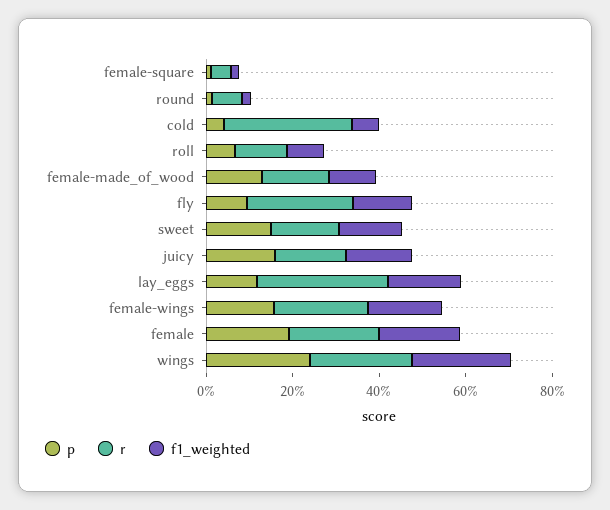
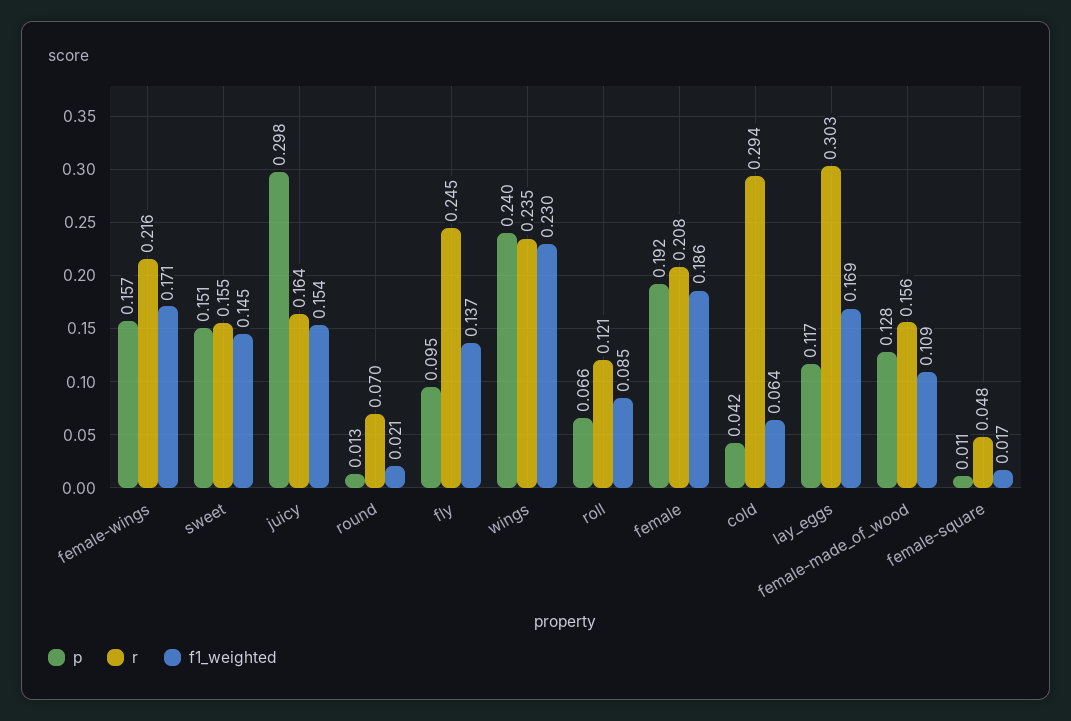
  {
    "p": {
      "female-square": 0.011,
      "round": 0.013,
      "cold": 0.042,
      "roll": 0.066,
      "female-made_of_wood": 0.128,
      "fly": 0.095,
      "sweet": 0.151,
-     "juicy": 0.15,
+     "juicy": 0.298,
      "lay_eggs": 0.117,
      "female-wings": 0.157,
      "female": 0.192,
      "wings": 0.24
    },
    "r": {
      "female-square": 0.048,
      "round": 0.07,
      "cold": 0.294,
      "roll": 0.121,
      "female-made_of_wood": 0.156,
      "fly": 0.245,
      "sweet": 0.155,
      "juicy": 0.164,
      "lay_eggs": 0.303,
      "female-wings": 0.216,
      "female": 0.208,
      "wings": 0.235
    },
    "f1_weighted": {
      "female-square": 0.017,
      "round": 0.021,
      "cold": 0.064,
      "roll": 0.085,
      "female-made_of_wood": 0.109,
      "fly": 0.137,
      "sweet": 0.145,
      "juicy": 0.154,
      "lay_eggs": 0.169,
      "female-wings": 0.171,
      "female": 0.186,
      "wings": 0.23
    }
  }

